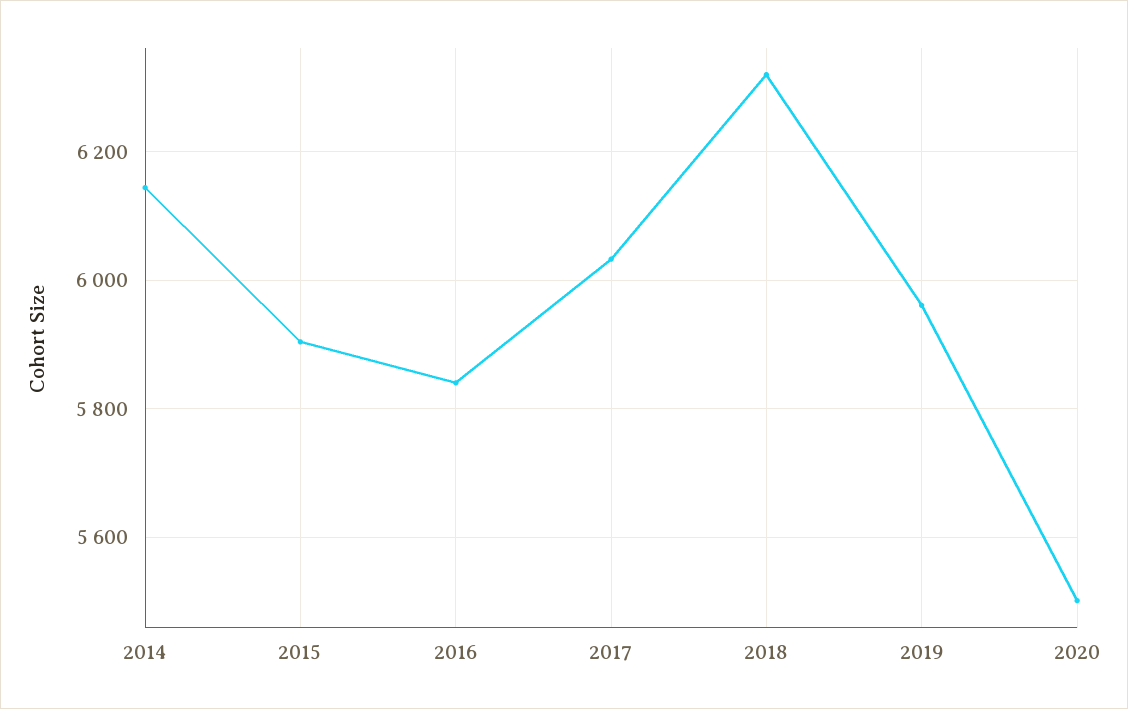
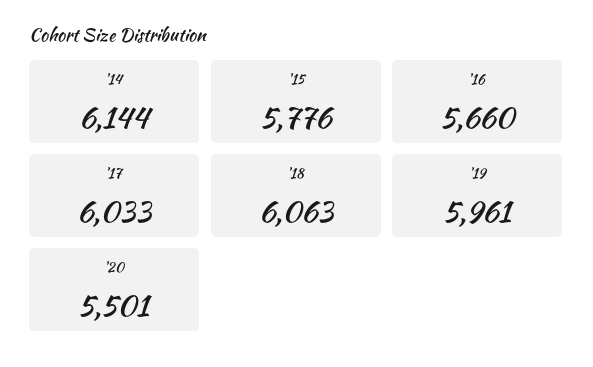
  {
    "2014": 6144,
-   "2015": 5900,
+   "2015": 5776,
-   "2016": 5840,
+   "2016": 5660,
    "2017": 6033,
-   "2018": 6320,
+   "2018": 6063,
    "2019": 5961,
    "2020": 5501
  }

